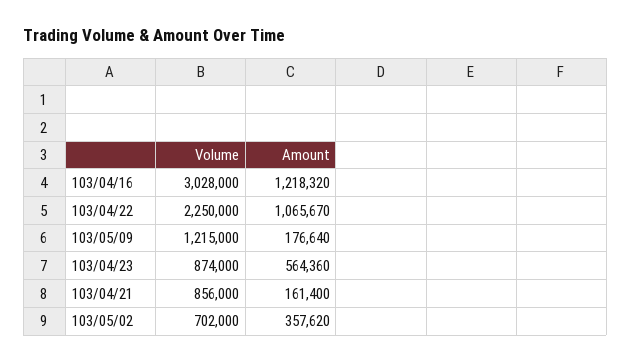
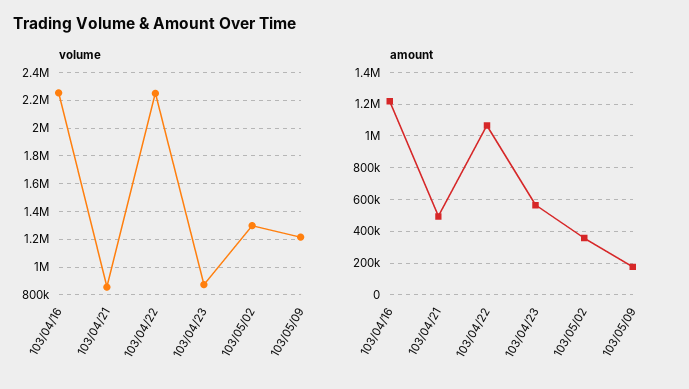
  {
    "Volume": {
-     "103/04/16": 3028000,
+     "103/04/16": 2250000,
      "103/04/22": 2250000,
      "103/05/09": 1215000,
      "103/04/23": 874000,
      "103/04/21": 856000,
-     "103/05/02": 702000
+     "103/05/02": 1300000
    },
    "Amount": {
      "103/04/16": 1218320,
      "103/04/22": 1065670,
      "103/05/09": 176640,
      "103/04/23": 564360,
-     "103/04/21": 161400,
+     "103/04/21": 500000,
      "103/05/02": 357620
    }
  }

